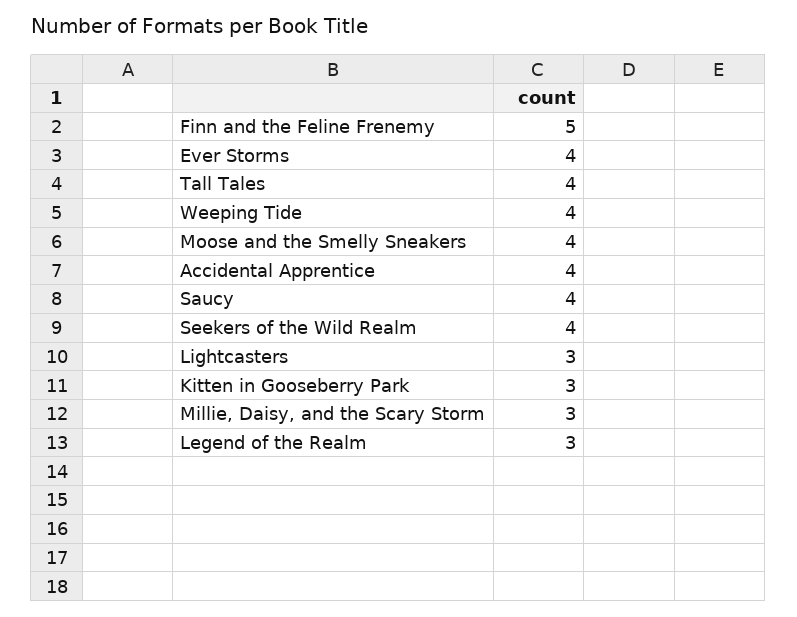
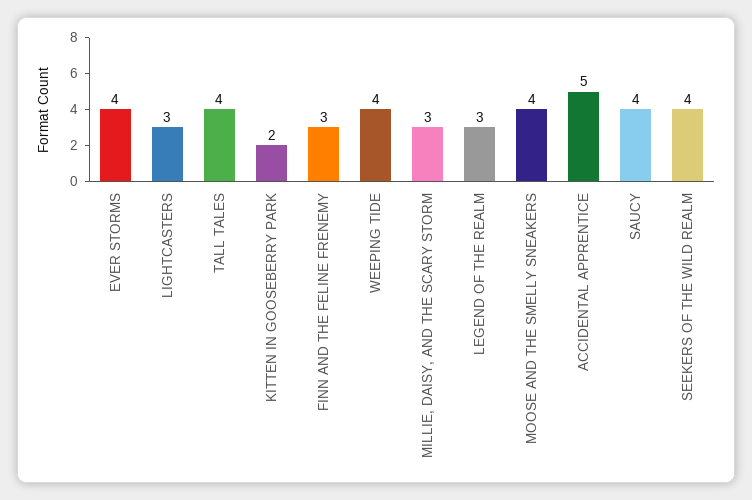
  {
-   "Finn and the Feline Frenemy": 5,
+   "Finn and the Feline Frenemy": 3,
    "Ever Storms": 4,
    "Tall Tales": 4,
    "Weeping Tide": 4,
    "Moose and the Smelly Sneakers": 4,
-   "Accidental Apprentice": 4,
+   "Accidental Apprentice": 5,
    "Saucy": 4,
    "Seekers of the Wild Realm": 4,
    "Lightcasters": 3,
-   "Kitten in Gooseberry Park": 3,
+   "Kitten in Gooseberry Park": 2,
    "Millie, Daisy, and the Scary Storm": 3,
    "Legend of the Realm": 3
  }

